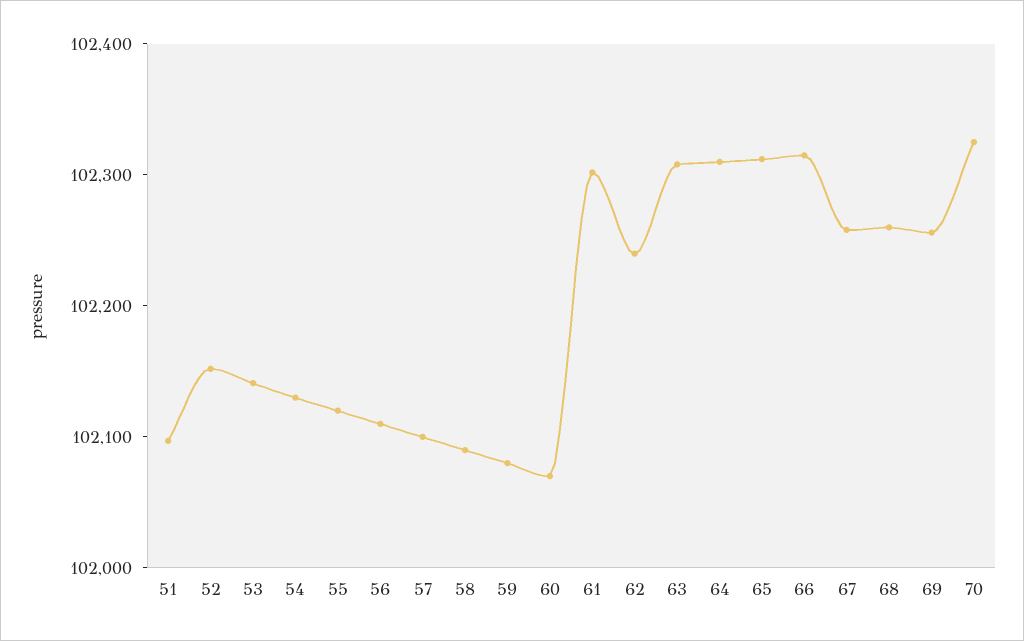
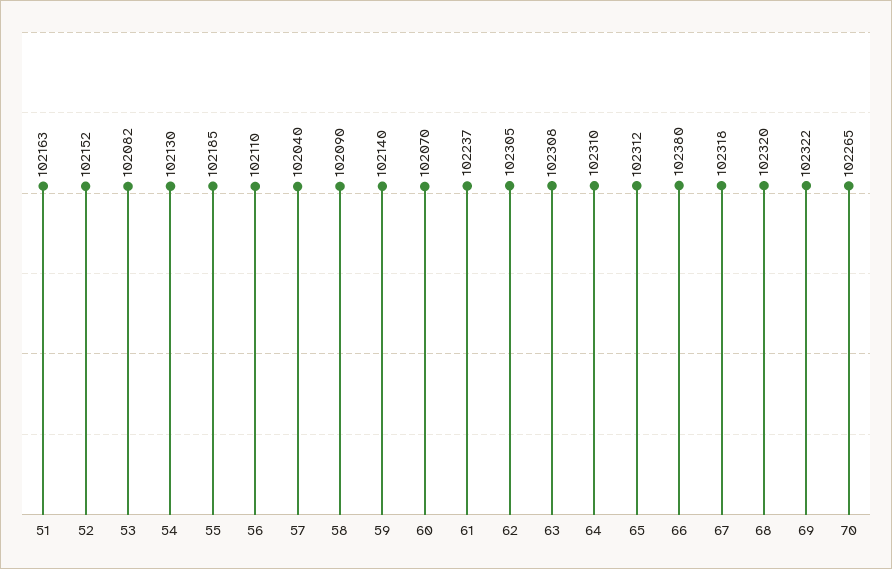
  {
-   "51": 102100,
+   "51": 102163,
    "52": 102152,
-   "53": 102140,
+   "53": 102082,
    "54": 102130,
-   "55": 102120,
+   "55": 102185,
    "56": 102110,
-   "57": 102100,
+   "57": 102040,
    "58": 102090,
-   "59": 102080,
+   "59": 102140,
    "60": 102070,
-   "61": 102300,
+   "61": 102237,
-   "62": 102240,
+   "62": 102305,
    "63": 102308,
    "64": 102310,
    "65": 102312,
-   "66": 102320,
+   "66": 102380,
-   "67": 102260,
+   "67": 102318,
-   "68": 102260,
+   "68": 102320,
-   "69": 102260,
+   "69": 102322,
-   "70": 102320
+   "70": 102265
  }

